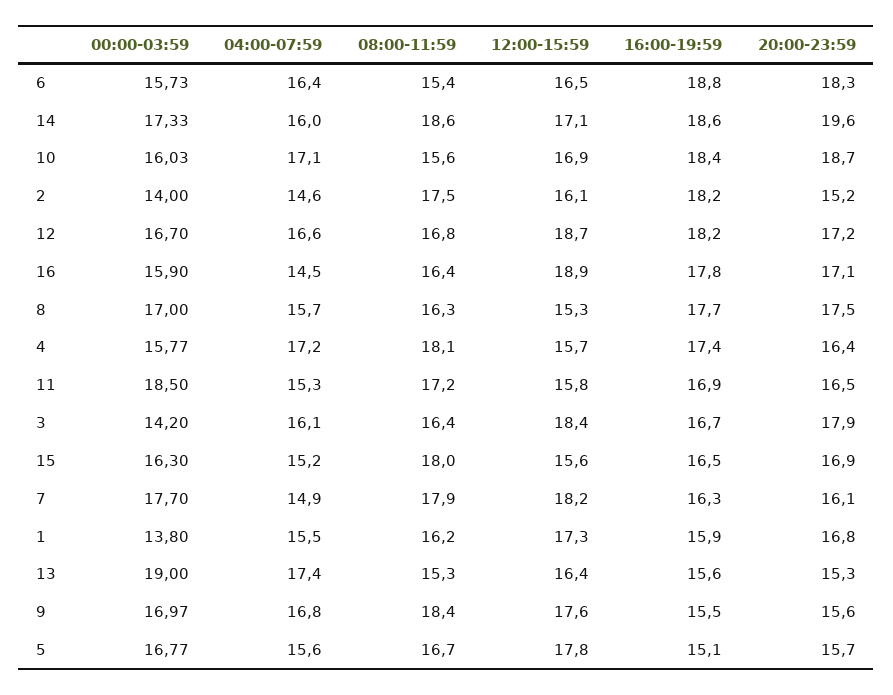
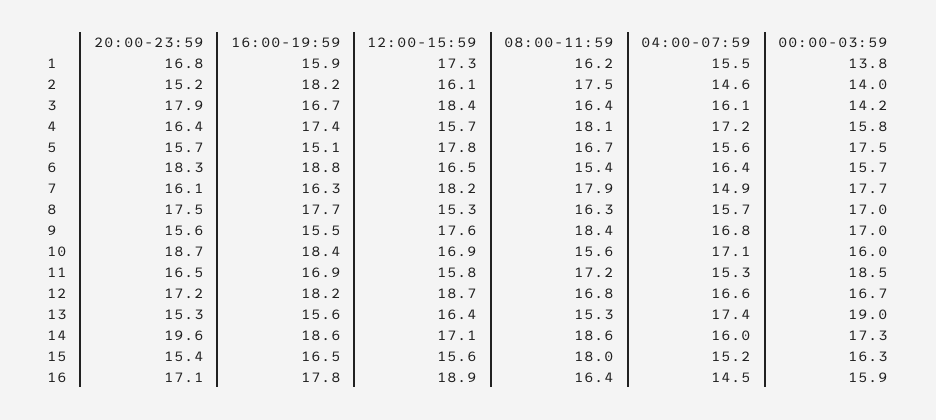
  {
    "00:00-03:59": {
      "6": 15.73,
      "14": 17.33,
      "10": 16.03,
      "2": 14,
      "12": 16.7,
      "16": 15.9,
      "8": 17,
      "4": 15.77,
      "11": 18.5,
      "3": 14.2,
      "15": 16.3,
      "7": 17.7,
      "1": 13.8,
      "13": 19,
      "9": 16.97,
-     "5": 16.77
+     "5": 17.5
    },
    "04:00-07:59": {
      "6": 16.4,
      "14": 16,
      "10": 17.1,
      "2": 14.6,
      "12": 16.6,
      "16": 14.5,
      "8": 15.7,
      "4": 17.2,
      "11": 15.3,
      "3": 16.1,
      "15": 15.2,
      "7": 14.9,
      "1": 15.5,
      "13": 17.4,
      "9": 16.8,
      "5": 15.6
    },
    "08:00-11:59": {
      "6": 15.4,
      "14": 18.6,
      "10": 15.6,
      "2": 17.5,
      "12": 16.8,
      "16": 16.4,
      "8": 16.3,
      "4": 18.1,
      "11": 17.2,
      "3": 16.4,
      "15": 18,
      "7": 17.9,
      "1": 16.2,
      "13": 15.3,
      "9": 18.4,
      "5": 16.7
    },
    "12:00-15:59": {
      "6": 16.5,
      "14": 17.1,
      "10": 16.9,
      "2": 16.1,
      "12": 18.7,
      "16": 18.9,
      "8": 15.3,
      "4": 15.7,
      "11": 15.8,
      "3": 18.4,
      "15": 15.6,
      "7": 18.2,
      "1": 17.3,
      "13": 16.4,
      "9": 17.6,
      "5": 17.8
    },
    "16:00-19:59": {
      "6": 18.8,
      "14": 18.6,
      "10": 18.4,
      "2": 18.2,
      "12": 18.2,
      "16": 17.8,
      "8": 17.7,
      "4": 17.4,
      "11": 16.9,
      "3": 16.7,
      "15": 16.5,
      "7": 16.3,
      "1": 15.9,
      "13": 15.6,
      "9": 15.5,
      "5": 15.1
    },
    "20:00-23:59": {
      "6": 18.3,
      "14": 19.6,
      "10": 18.7,
      "2": 15.2,
      "12": 17.2,
      "16": 17.1,
      "8": 17.5,
      "4": 16.4,
      "11": 16.5,
      "3": 17.9,
-     "15": 16.9,
+     "15": 15.4,
      "7": 16.1,
      "1": 16.8,
      "13": 15.3,
      "9": 15.6,
      "5": 15.7
    }
  }

